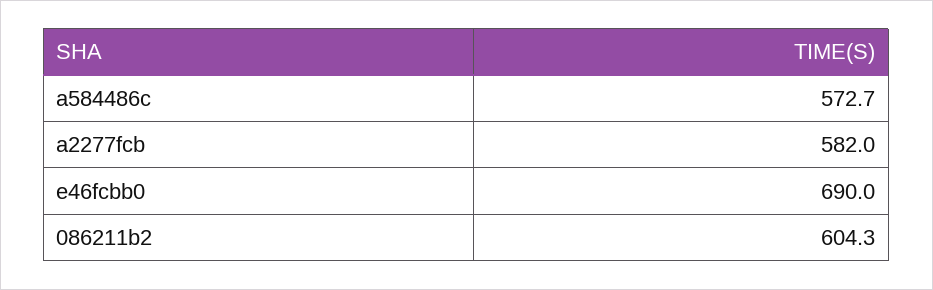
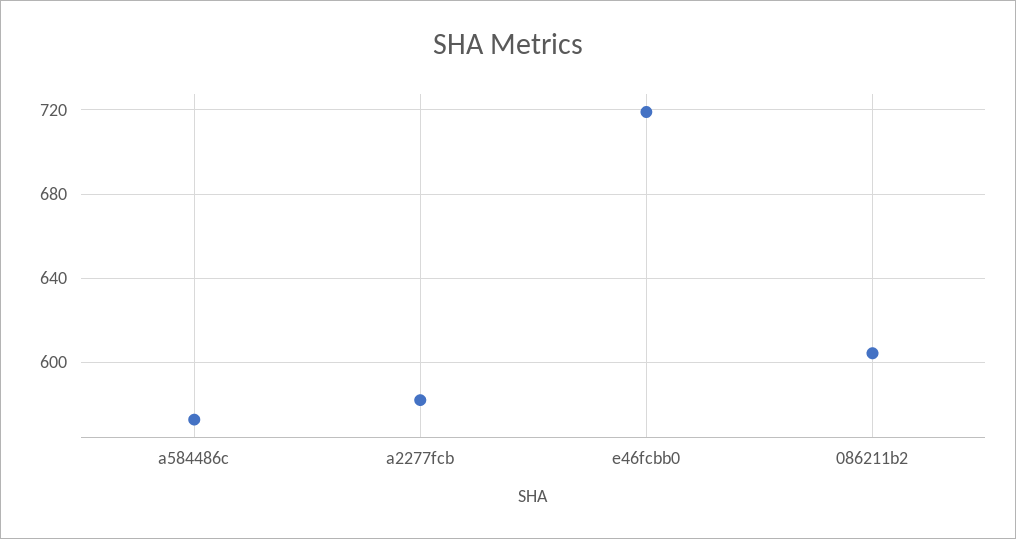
  {
    "a584486c": 572.7,
    "a2277fcb": 582,
-   "e46fcbb0": 690,
+   "e46fcbb0": 720,
    "086211b2": 604.3
  }

